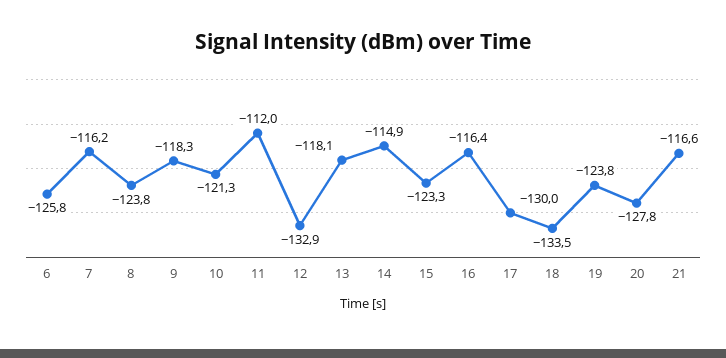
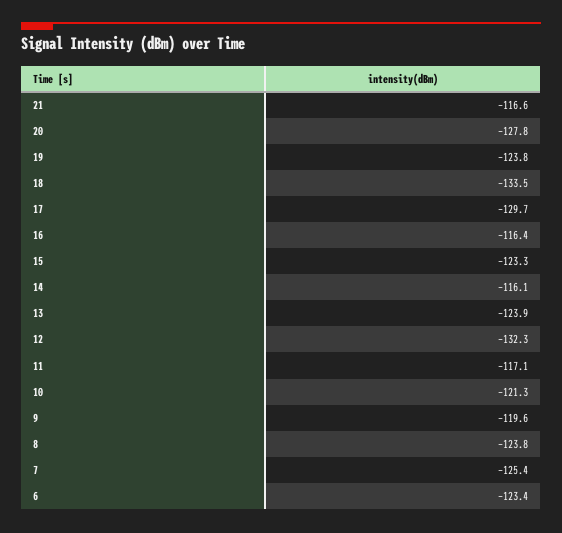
  {
-   "6": -125.8,
+   "6": -123.4,
-   "7": -116.2,
+   "7": -125.4,
    "8": -123.8,
-   "9": -118.3,
+   "9": -119.6,
    "10": -121.3,
-   "11": -112,
+   "11": -117.1,
-   "12": -132.9,
+   "12": -132.3,
-   "13": -118.1,
+   "13": -123.9,
-   "14": -114.9,
+   "14": -116.1,
    "15": -123.3,
    "16": -116.4,
-   "17": -130,
+   "17": -129.7,
    "18": -133.5,
    "19": -123.8,
    "20": -127.8,
    "21": -116.6
  }

